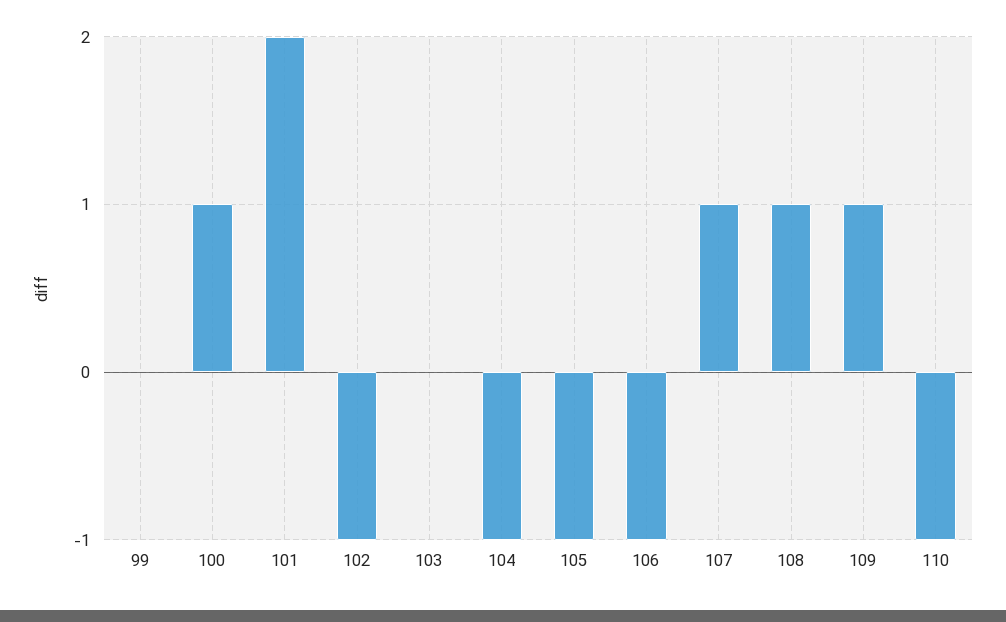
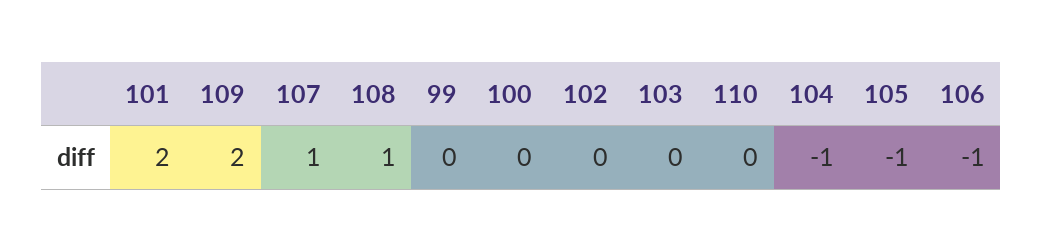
  {
    "99": 0,
-   "100": 1,
+   "100": 0,
    "101": 2,
-   "102": -1,
+   "102": 0,
    "103": 0,
    "104": -1,
    "105": -1,
    "106": -1,
    "107": 1,
    "108": 1,
-   "109": 1,
+   "109": 2,
-   "110": -1
+   "110": 0
  }

